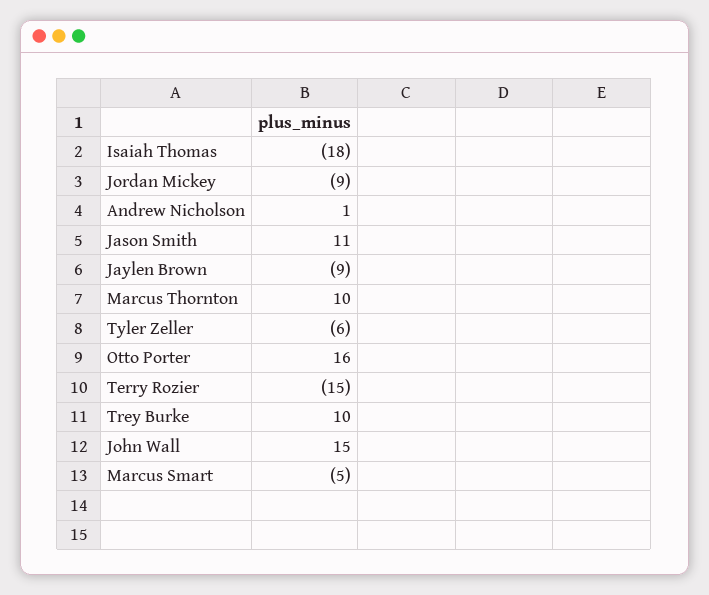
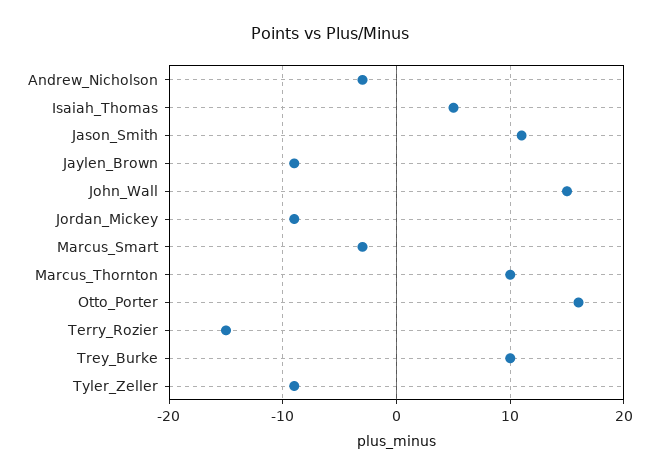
  {
-   "Isaiah Thomas": -18,
+   "Isaiah Thomas": 5,
    "Jordan Mickey": -9,
-   "Andrew Nicholson": 1,
+   "Andrew Nicholson": -3,
    "Jason Smith": 11,
    "Jaylen Brown": -9,
    "Marcus Thornton": 10,
-   "Tyler Zeller": -6,
+   "Tyler Zeller": -9,
    "Otto Porter": 16,
    "Terry Rozier": -15,
    "Trey Burke": 10,
    "John Wall": 15,
-   "Marcus Smart": -5
+   "Marcus Smart": -3
  }

